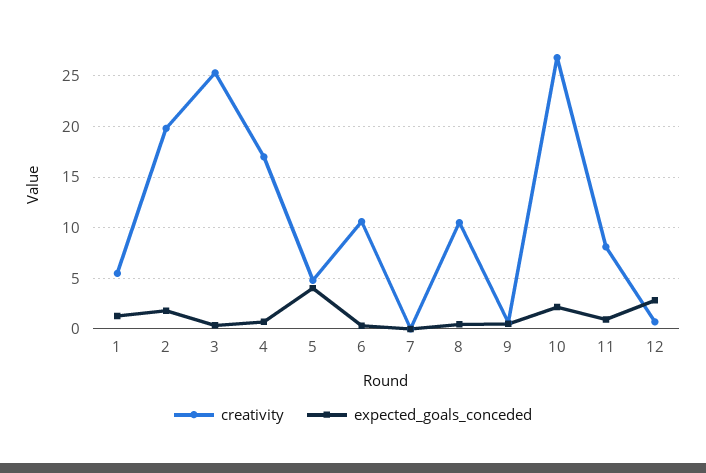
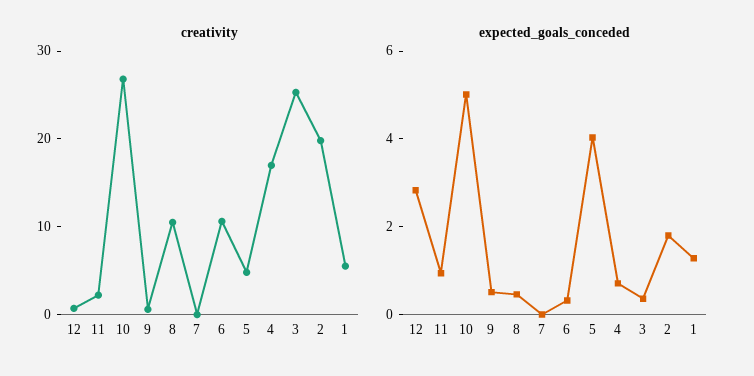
  {
    "creativity": {
      "1": 6,
      "2": 20,
      "3": 25,
      "4": 17,
      "5": 5,
      "6": 11,
      "7": 0,
      "8": 11,
      "9": 1,
      "10": 27,
-     "11": 8,
+     "11": 2,
      "12": 1
    },
    "expected_goals_conceded": {
      "1": 1.5,
      "2": 2,
      "3": 0.5,
      "4": 0.5,
      "5": 4,
      "6": 0.5,
      "7": 0,
      "8": 0.5,
      "9": 0.5,
-     "10": 2,
+     "10": 5,
      "11": 1,
      "12": 3
    }
  }

